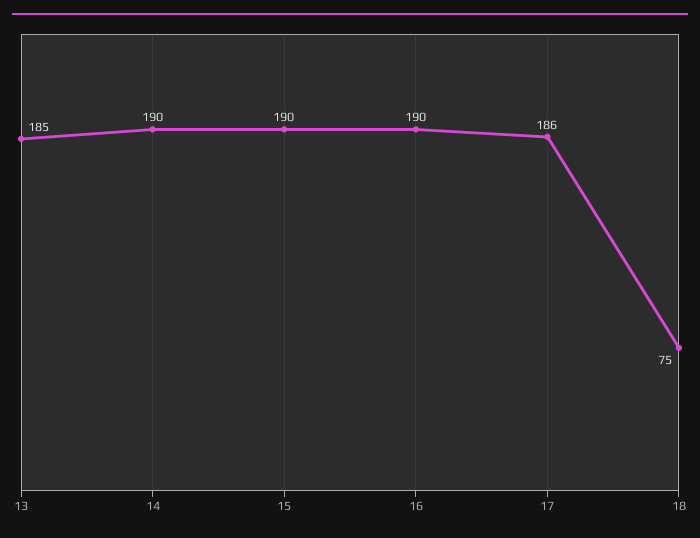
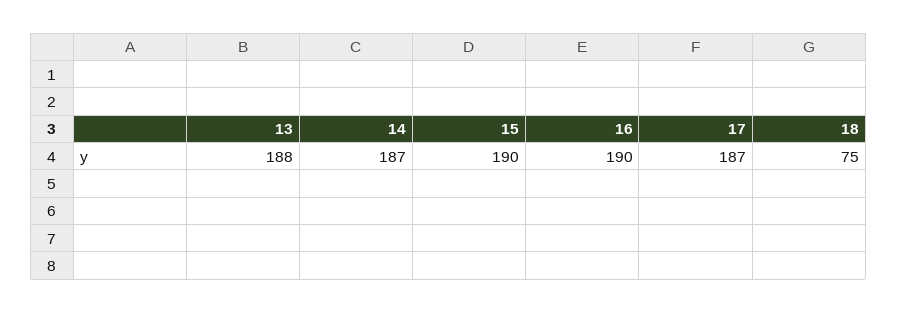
  {
-   "13": 185,
+   "13": 188,
-   "14": 190,
+   "14": 187,
    "15": 190,
    "16": 190,
-   "17": 186,
+   "17": 187,
    "18": 75
  }

